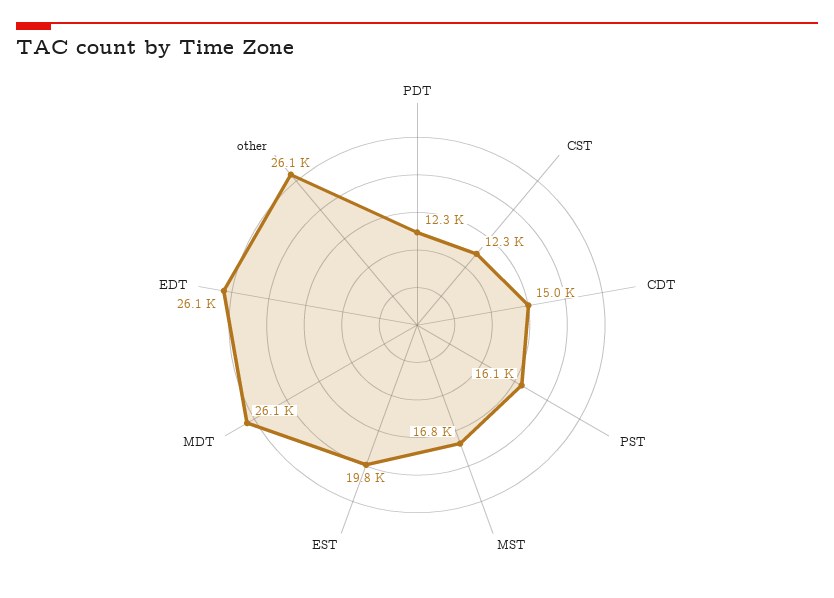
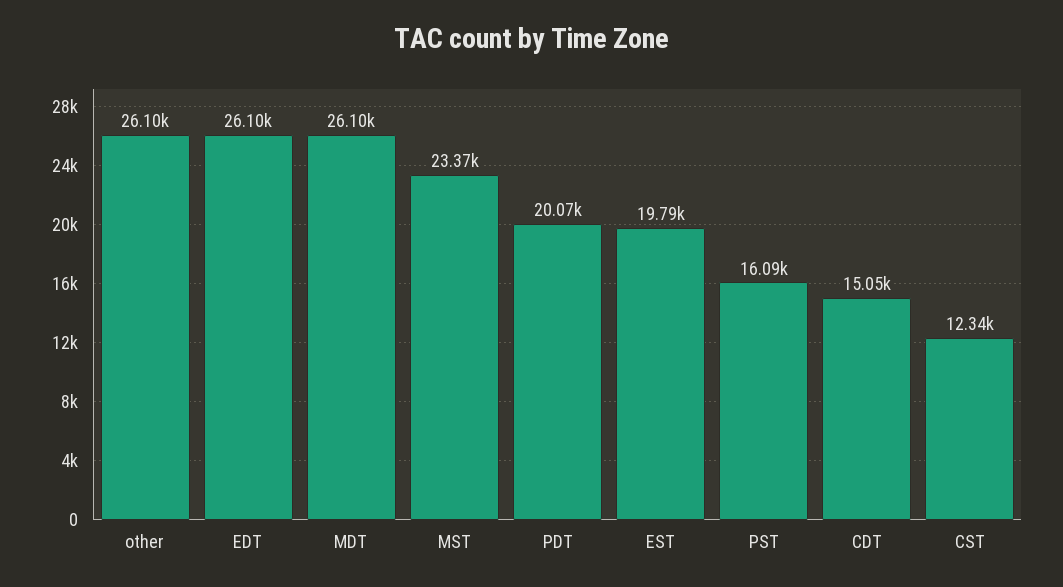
  {
-   "PDT": 12300,
+   "PDT": 20070,
    "CST": 12340,
    "CDT": 15050,
    "PST": 16090,
-   "MST": 16800,
+   "MST": 23370,
    "EST": 19790,
    "MDT": 26100,
    "EDT": 26100,
    "other": 26100
  }

